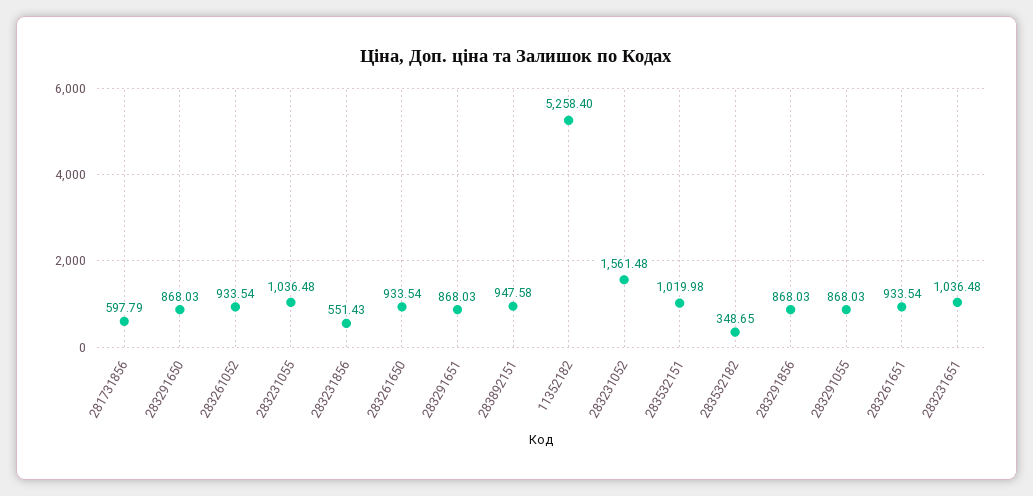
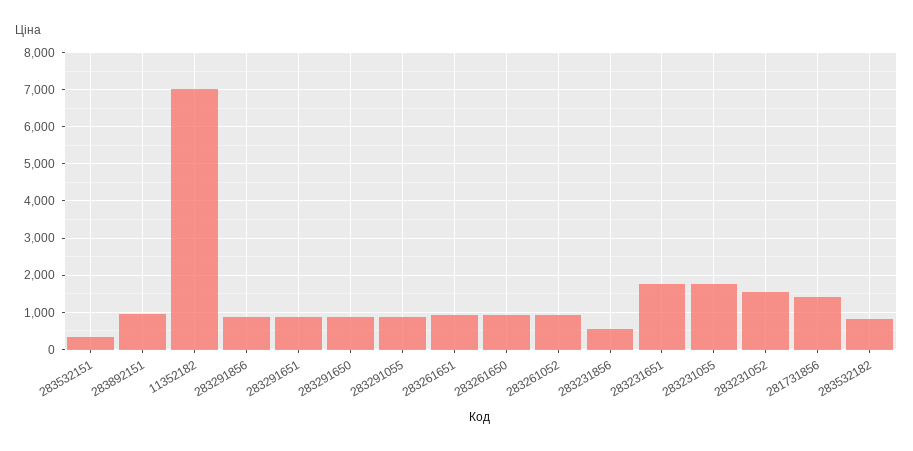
  {
-   "281731856": 597.79,
+   "281731856": 1400,
    "283291650": 868.03,
    "283261052": 933.54,
-   "283231055": 1036.48,
+   "283231055": 1800,
    "283231856": 551.43,
    "283261650": 933.54,
    "283291651": 868.03,
    "283892151": 947.58,
-   "11352182": 5258.4,
+   "11352182": 7000,
    "283231052": 1561.48,
-   "283532151": 1019.98,
+   "283532151": 400,
-   "283532182": 348.65,
+   "283532182": 800,
    "283291856": 868.03,
    "283291055": 868.03,
    "283261651": 933.54,
-   "283231651": 1036.48
+   "283231651": 1800
  }

